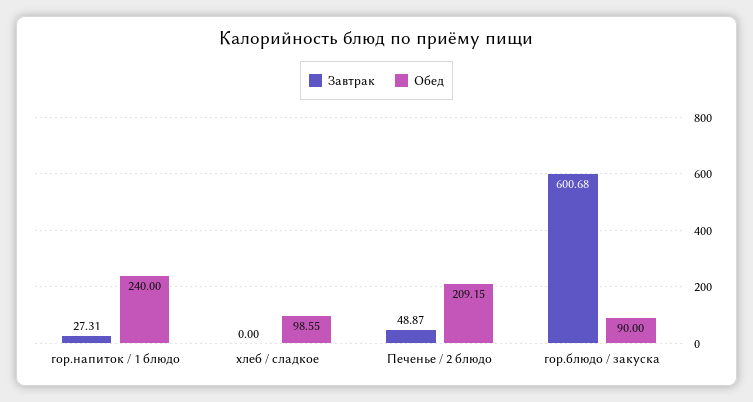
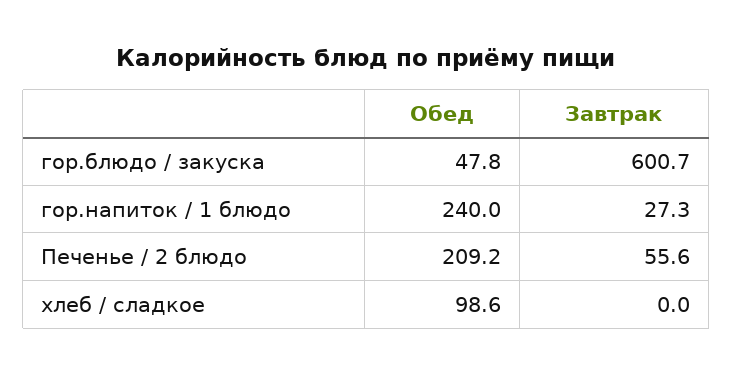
  {
    "Завтрак": {
      "гор.напиток / 1 блюдо": 27.31,
      "хлеб / сладкое": 0,
-     "Печенье / 2 блюдо": 48.87,
+     "Печенье / 2 блюдо": 55.6,
      "гор.блюдо / закуска": 600.68
    },
    "Обед": {
      "гор.напиток / 1 блюдо": 240,
      "хлеб / сладкое": 98.55,
      "Печенье / 2 блюдо": 209.15,
-     "гор.блюдо / закуска": 90
+     "гор.блюдо / закуска": 47.8
    }
  }

